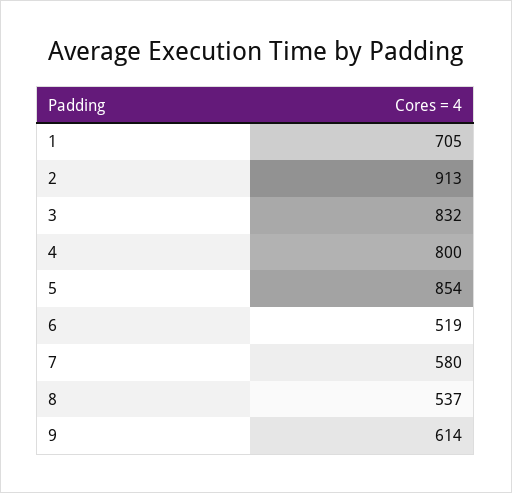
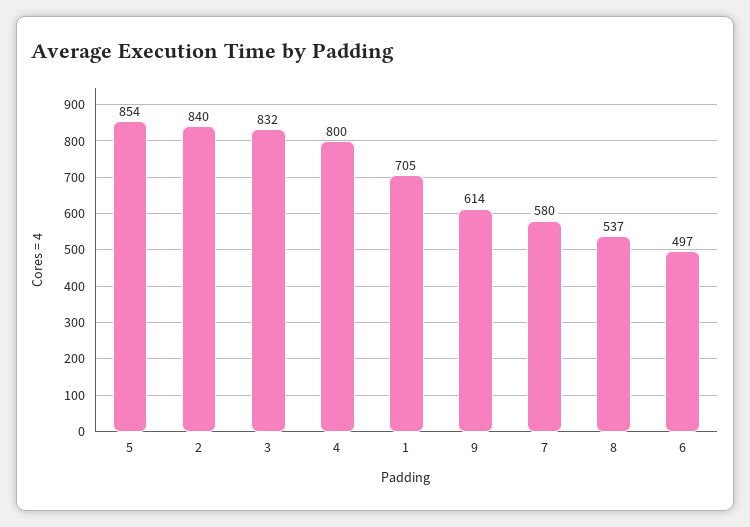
  {
    "1": 705,
-   "2": 913,
+   "2": 840,
    "3": 832,
    "4": 800,
    "5": 854,
-   "6": 519,
+   "6": 497,
    "7": 580,
    "8": 537,
    "9": 614
  }

